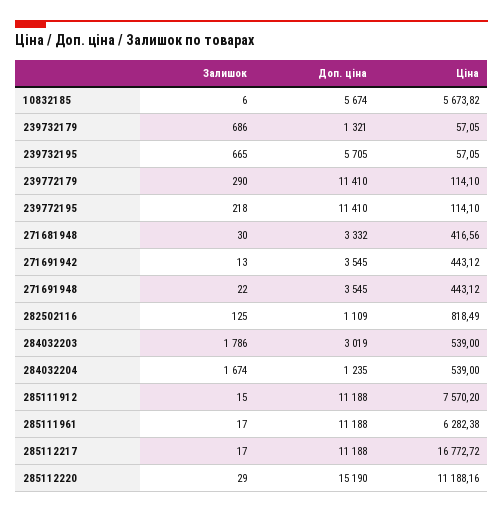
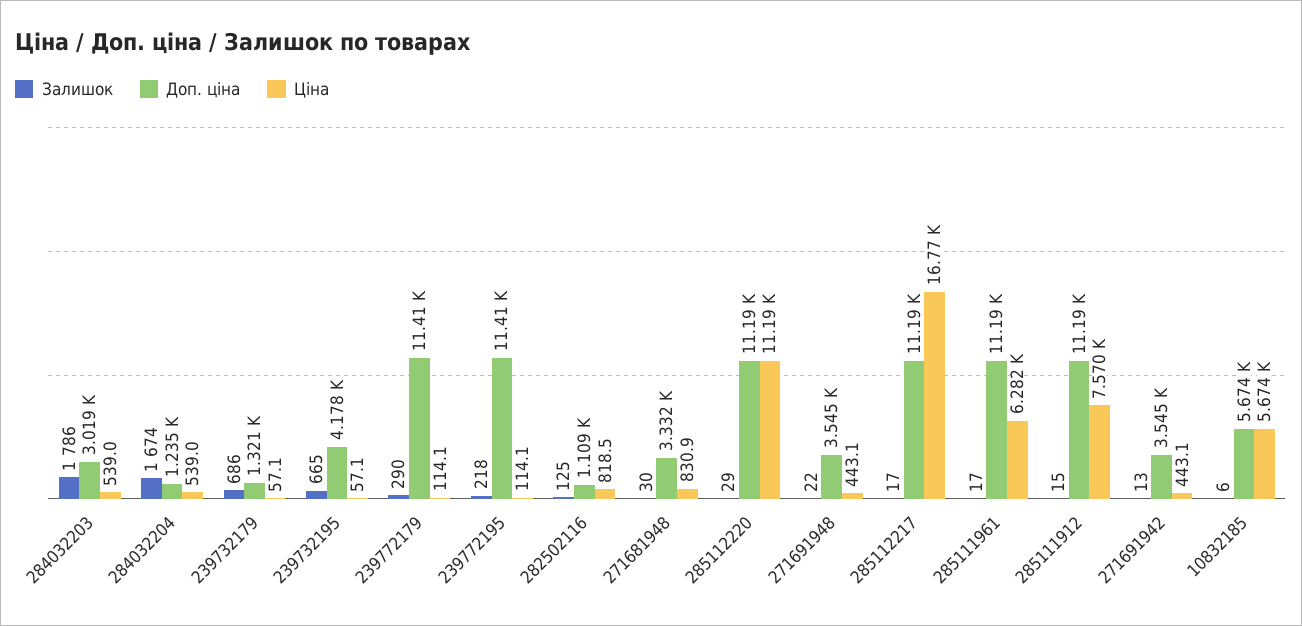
  {
    "Залишок": {
      "10832185": 6,
      "239732179": 686,
      "239732195": 665,
      "239772179": 290,
      "239772195": 218,
      "271681948": 30,
      "271691942": 13,
      "271691948": 22,
      "282502116": 125,
      "284032203": 1786,
      "284032204": 1674,
      "285111912": 15,
      "285111961": 17,
      "285112217": 17,
      "285112220": 29
    },
    "Доп. ціна": {
      "10832185": 5674,
      "239732179": 1321,
-     "239732195": 5705,
+     "239732195": 4178,
      "239772179": 11410,
      "239772195": 11410,
      "271681948": 3332,
      "271691942": 3545,
      "271691948": 3545,
      "282502116": 1109,
      "284032203": 3019,
      "284032204": 1235,
      "285111912": 11188,
      "285111961": 11188,
      "285112217": 11188,
-     "285112220": 15190
+     "285112220": 11190
    },
    "Ціна": {
      "10832185": 5673.82,
      "239732179": 57.05,
      "239732195": 57.05,
      "239772179": 114.1,
      "239772195": 114.1,
-     "271681948": 416.56,
+     "271681948": 830.9,
      "271691942": 443.12,
      "271691948": 443.12,
      "282502116": 818.49,
      "284032203": 539,
      "284032204": 539,
      "285111912": 7570.2,
      "285111961": 6282.38,
      "285112217": 16772.72,
      "285112220": 11188.16
    }
  }

